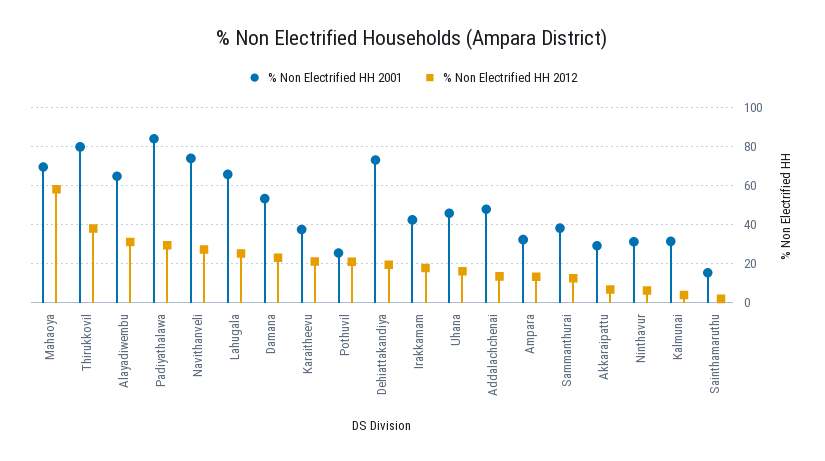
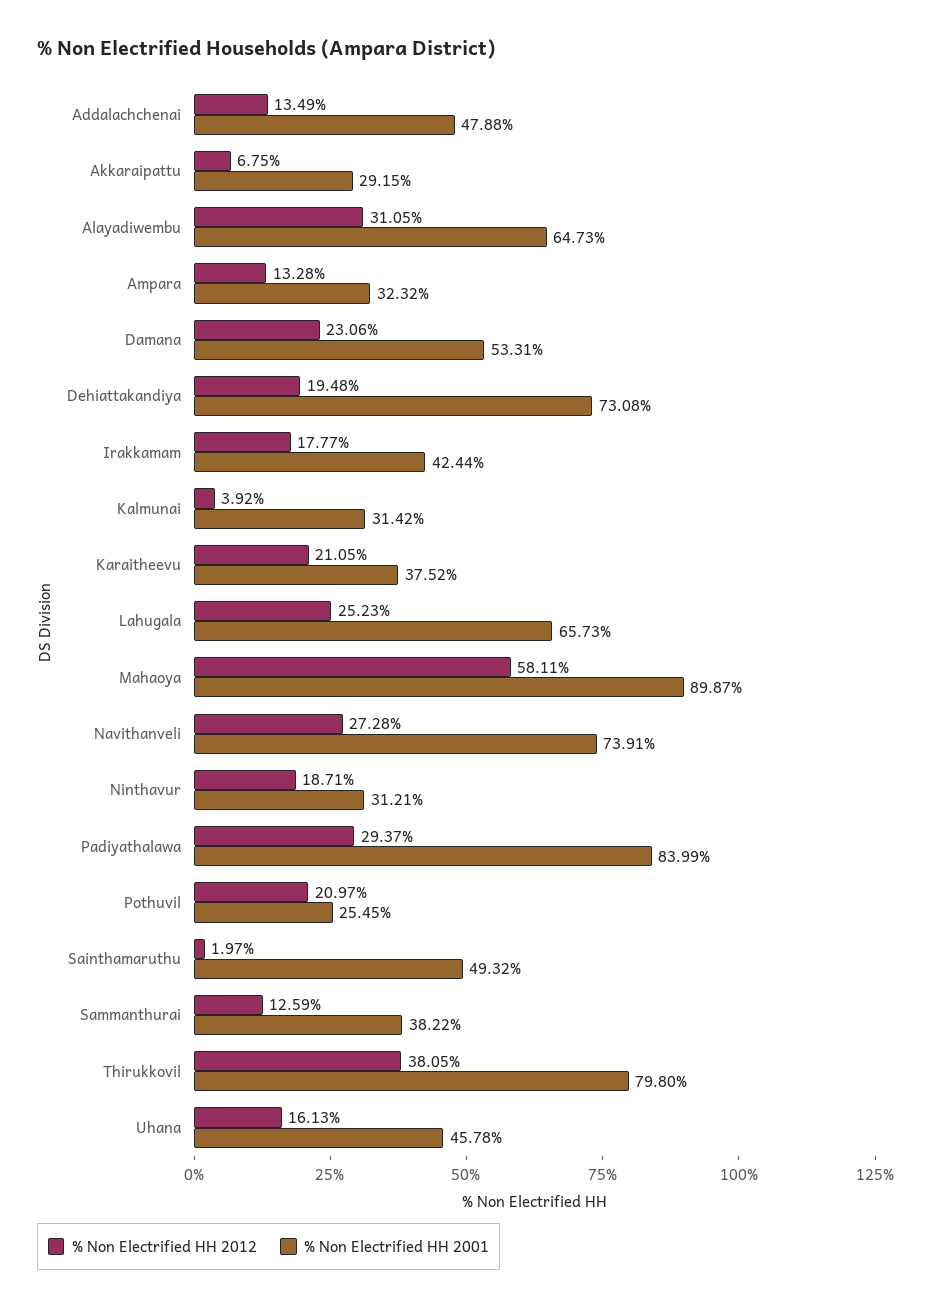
  {
    "% Non Electrified HH 2001": {
-     "Mahaoya": 70,
+     "Mahaoya": 89.87,
      "Thirukkovil": 79.8,
      "Alayadiwembu": 64.73,
      "Padiyathalawa": 83.99,
      "Navithanveli": 73.91,
      "Lahugala": 65.73,
      "Damana": 53.31,
      "Karaitheevu": 37.52,
      "Pothuvil": 25.45,
      "Dehiattakandiya": 73.08,
      "Irakkamam": 42.44,
      "Uhana": 45.78,
      "Addalachchenai": 47.88,
      "Ampara": 32.32,
      "Sammanthurai": 38.22,
      "Akkaraipattu": 29.15,
      "Ninthavur": 31.21,
      "Kalmunai": 31.42,
-     "Sainthamaruthu": 15
+     "Sainthamaruthu": 49.32
    },
    "% Non Electrified HH 2012": {
      "Mahaoya": 58.11,
      "Thirukkovil": 38.05,
      "Alayadiwembu": 31.05,
      "Padiyathalawa": 29.37,
      "Navithanveli": 27.28,
      "Lahugala": 25.23,
      "Damana": 23.06,
      "Karaitheevu": 21.05,
      "Pothuvil": 20.97,
      "Dehiattakandiya": 19.48,
      "Irakkamam": 17.77,
      "Uhana": 16.13,
      "Addalachchenai": 13.49,
      "Ampara": 13.28,
      "Sammanthurai": 12.59,
      "Akkaraipattu": 6.75,
-     "Ninthavur": 5,
+     "Ninthavur": 18.71,
      "Kalmunai": 3.92,
      "Sainthamaruthu": 1.97
    }
  }

